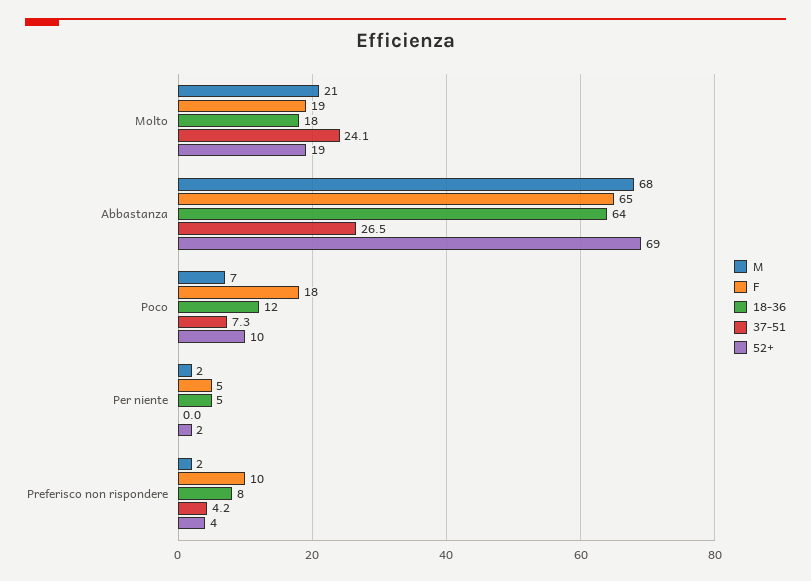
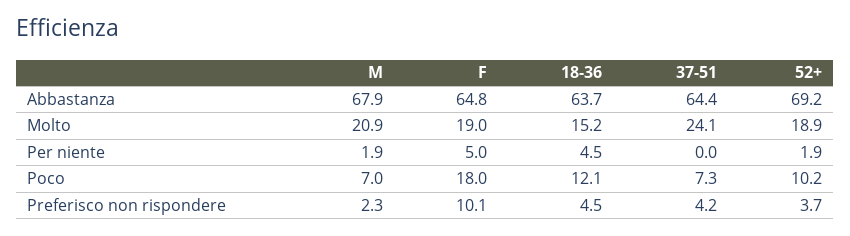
  {
    "M": {
      "Molto": 20.9,
      "Abbastanza": 67.9,
      "Poco": 7,
      "Per niente": 1.9,
      "Preferisco non rispondere": 2.3
    },
    "F": {
      "Molto": 19,
      "Abbastanza": 64.8,
      "Poco": 18,
      "Per niente": 5,
      "Preferisco non rispondere": 10.1
    },
    "18-36": {
-     "Molto": 18,
+     "Molto": 15.2,
      "Abbastanza": 63.7,
      "Poco": 12.1,
      "Per niente": 4.5,
-     "Preferisco non rispondere": 8
+     "Preferisco non rispondere": 4.5
    },
    "37-51": {
      "Molto": 24.1,
-     "Abbastanza": 26.5,
+     "Abbastanza": 64.4,
      "Poco": 7.3,
      "Per niente": 0,
      "Preferisco non rispondere": 4.2
    },
    "52+": {
      "Molto": 18.9,
      "Abbastanza": 69.2,
      "Poco": 10.2,
      "Per niente": 1.9,
      "Preferisco non rispondere": 3.7
    }
  }

